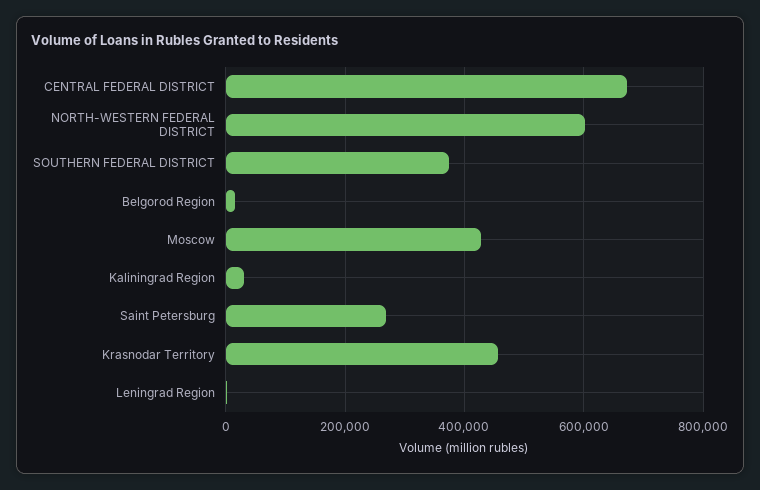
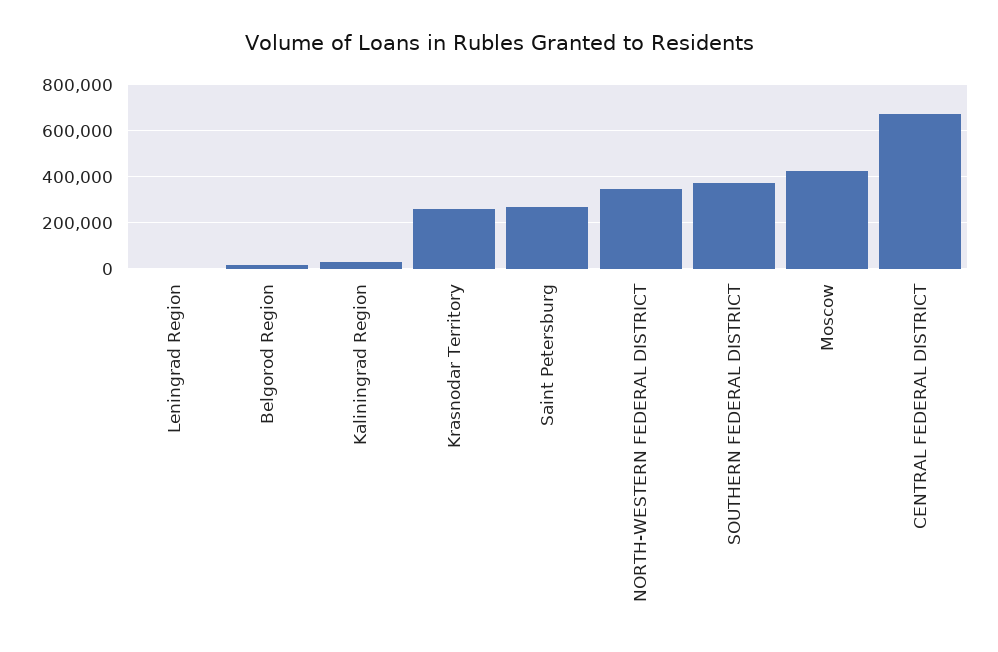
  {
    "CENTRAL FEDERAL DISTRICT": 680000,
-   "NORTH-WESTERN FEDERAL DISTRICT": 600000,
+   "NORTH-WESTERN FEDERAL DISTRICT": 350000,
    "SOUTHERN FEDERAL DISTRICT": 380000,
    "Belgorod Region": 20000,
    "Moscow": 420000,
    "Kaliningrad Region": 40000,
    "Saint Petersburg": 260000,
-   "Krasnodar Territory": 460000,
+   "Krasnodar Territory": 250000,
    "Leningrad Region": 0
  }

